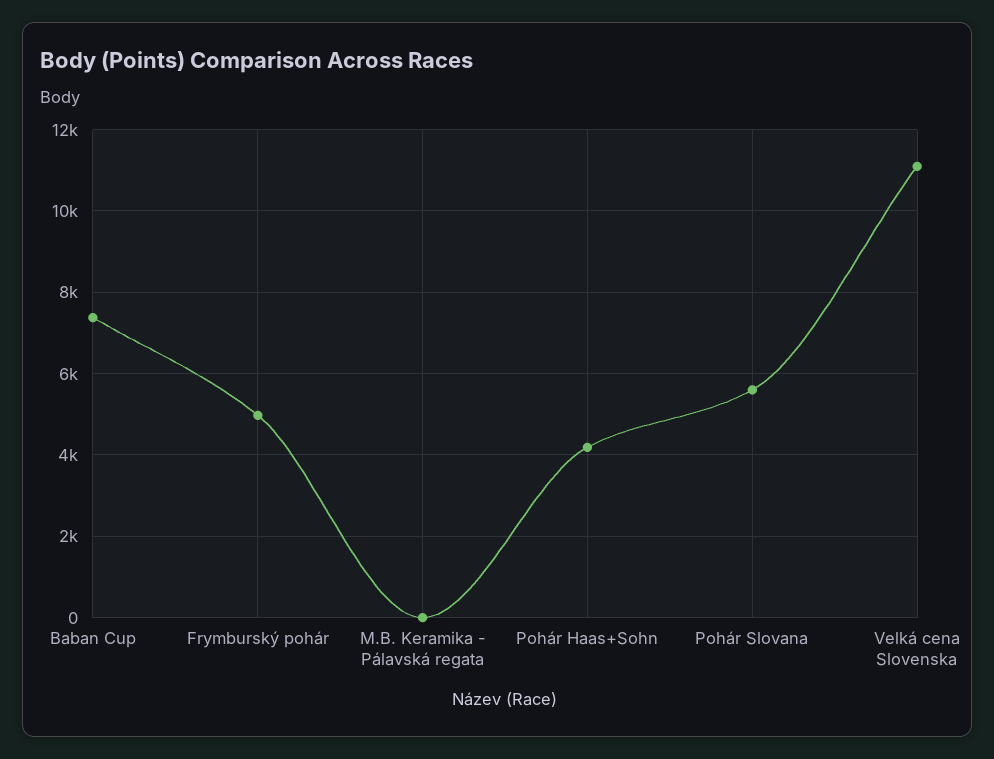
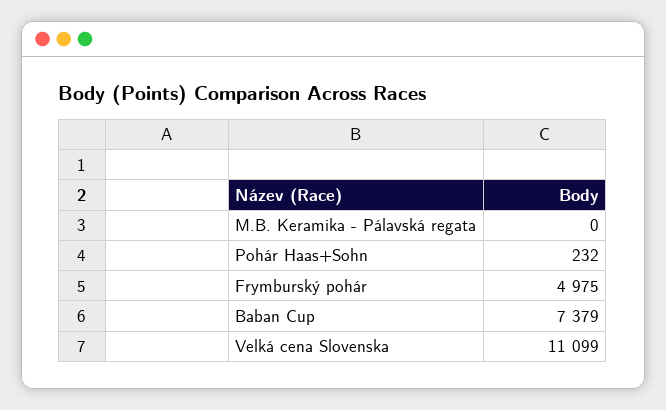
  {
    "Baban Cup": 7379,
    "Frymburský pohár": 4975,
    "M.B. Keramika - Pálavská regata": 0,
-   "Pohár Haas+Sohn": 4200,
+   "Pohár Haas+Sohn": 232,
-   "Pohár Slovana": 5600,
    "Velká cena Slovenska": 11099
  }

